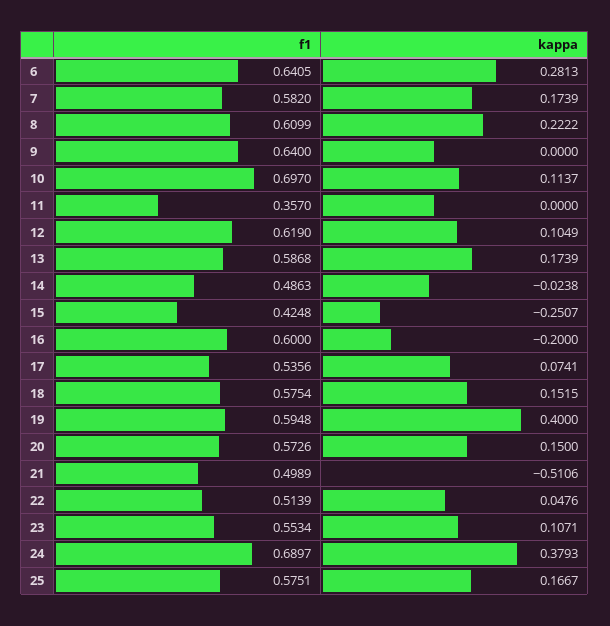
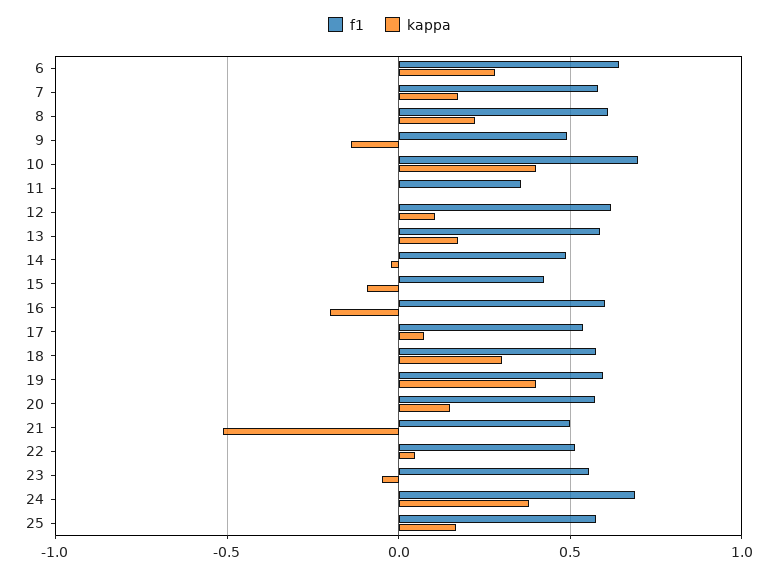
  {
    "f1": {
      "6": 0.6405,
      "7": 0.582,
      "8": 0.6099,
-     "9": 0.64,
+     "9": 0.5,
      "10": 0.697,
      "11": 0.357,
      "12": 0.619,
      "13": 0.5868,
      "14": 0.4863,
      "15": 0.4248,
      "16": 0.6,
      "17": 0.5356,
      "18": 0.5754,
      "19": 0.5948,
      "20": 0.5726,
      "21": 0.4989,
      "22": 0.5139,
      "23": 0.5534,
      "24": 0.6897,
      "25": 0.5751
    },
    "kappa": {
      "6": 0.2813,
      "7": 0.1739,
      "8": 0.2222,
-     "9": 0,
+     "9": -0.15,
-     "10": 0.1137,
+     "10": 0.4,
      "11": 0,
      "12": 0.1049,
      "13": 0.1739,
      "14": -0.0238,
-     "15": -0.2507,
+     "15": -0.1,
      "16": -0.2,
      "17": 0.0741,
-     "18": 0.1515,
+     "18": 0.3,
      "19": 0.4,
      "20": 0.15,
      "21": -0.5106,
      "22": 0.0476,
-     "23": 0.1071,
+     "23": -0.05,
      "24": 0.3793,
      "25": 0.1667
    }
  }

